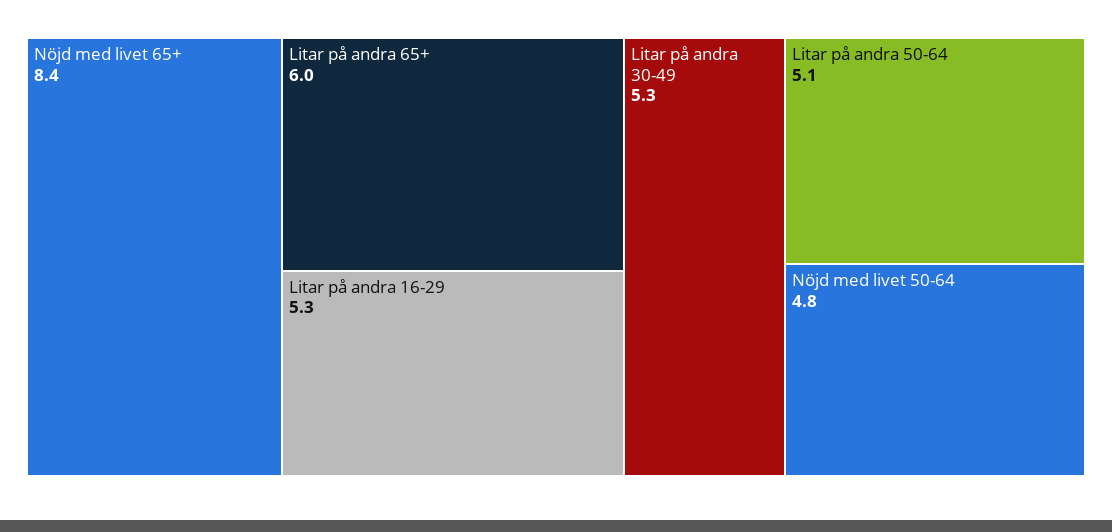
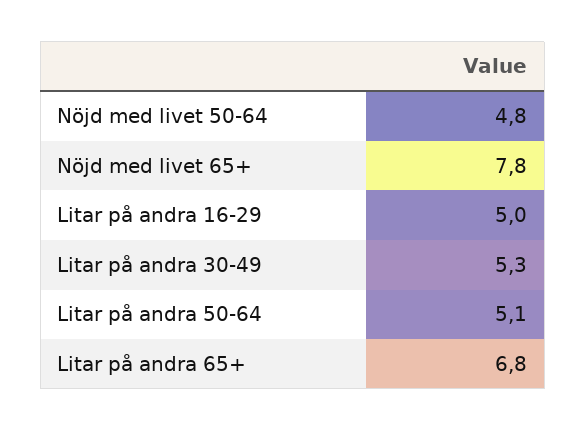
  {
-   "Nöjd med livet 65+": 8.4,
+   "Nöjd med livet 65+": 7.8,
-   "Litar på andra 65+": 6,
+   "Litar på andra 65+": 6.8,
-   "Litar på andra 16-29": 5.3,
+   "Litar på andra 16-29": 5,
    "Litar på andra 30-49": 5.3,
    "Litar på andra 50-64": 5.1,
    "Nöjd med livet 50-64": 4.8
  }

